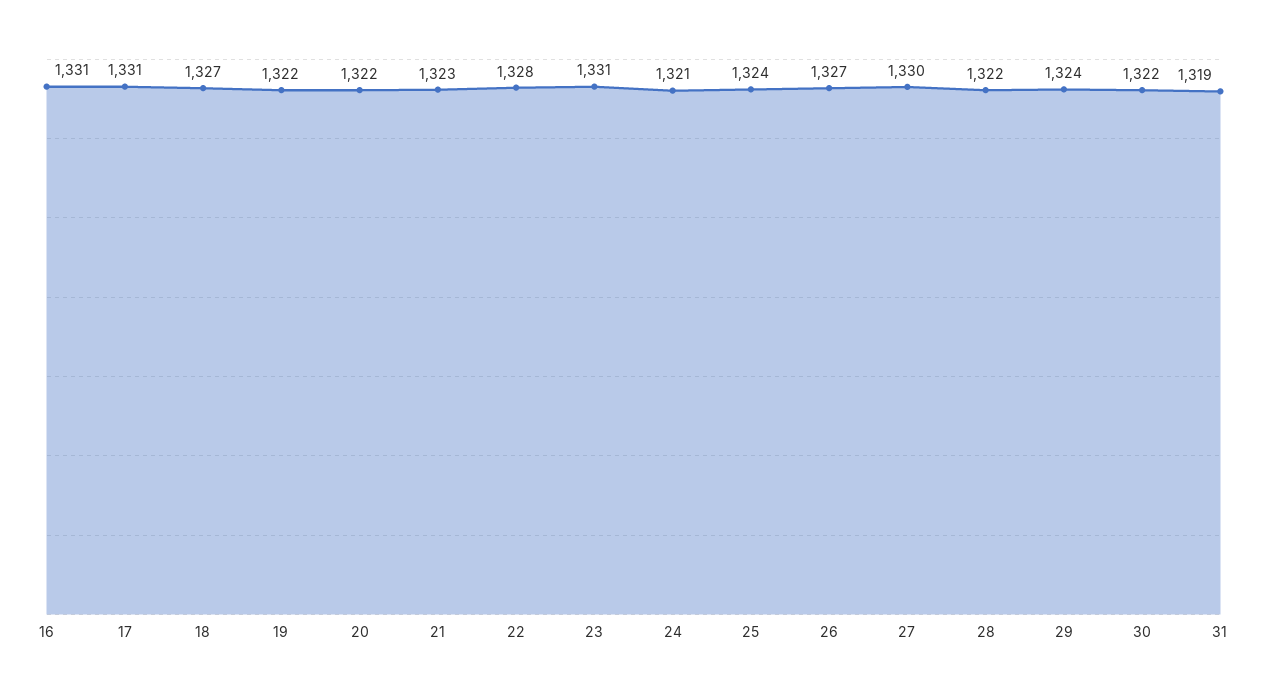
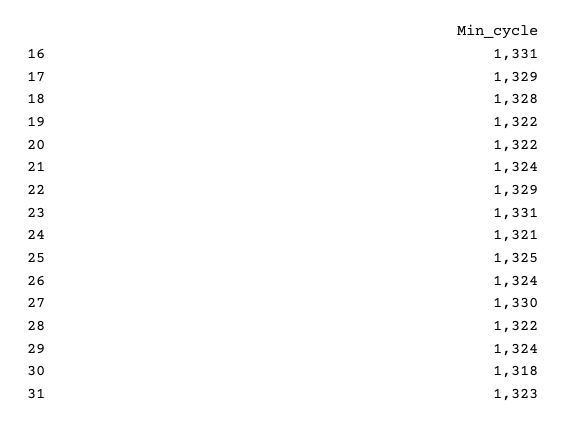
  {
    "16": 1331,
-   "17": 1331,
+   "17": 1329,
-   "18": 1327,
+   "18": 1328,
    "19": 1322,
    "20": 1322,
-   "21": 1323,
+   "21": 1324,
-   "22": 1328,
+   "22": 1329,
    "23": 1331,
    "24": 1321,
-   "25": 1324,
+   "25": 1325,
-   "26": 1327,
+   "26": 1324,
    "27": 1330,
    "28": 1322,
    "29": 1324,
-   "30": 1322,
+   "30": 1318,
-   "31": 1319
+   "31": 1323
  }

